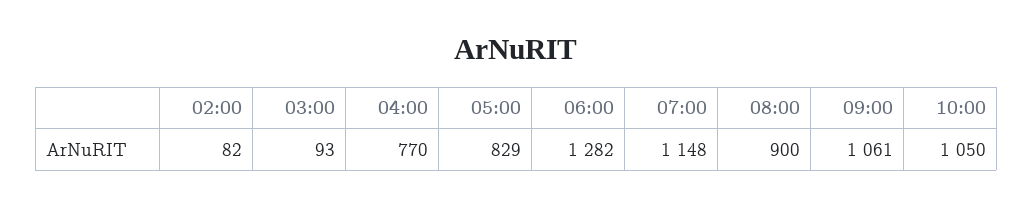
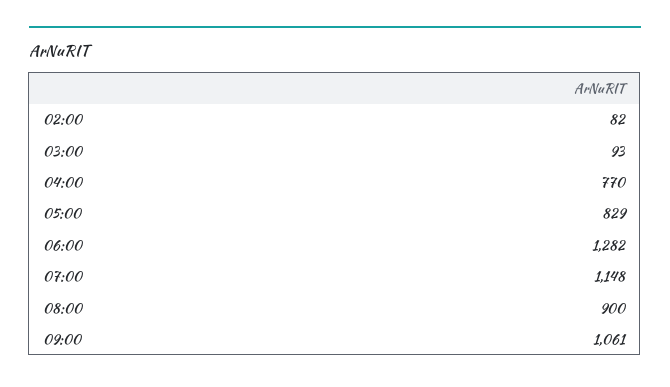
  {
    "02:00": 82,
    "03:00": 93,
    "04:00": 770,
    "05:00": 829,
    "06:00": 1282,
    "07:00": 1148,
    "08:00": 900,
-   "09:00": 1061,
+   "09:00": 1061
-   "10:00": 1050
  }

